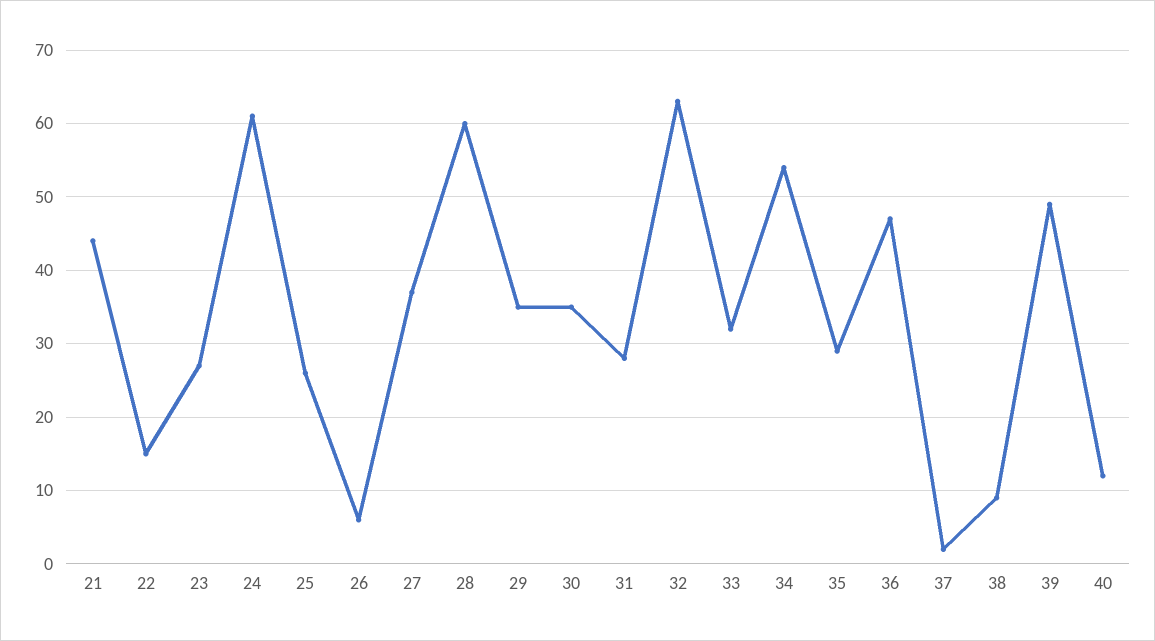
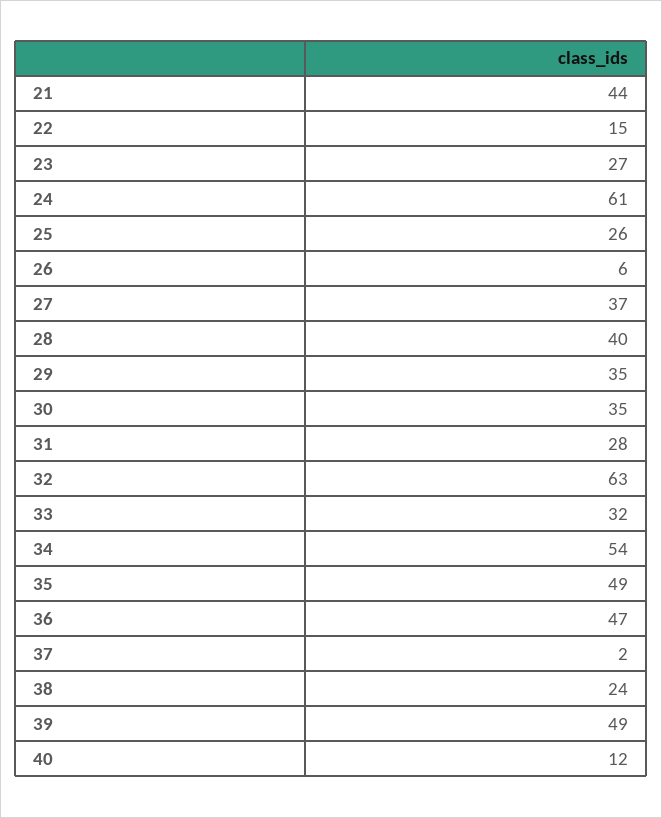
  {
    "21": 44,
    "22": 15,
    "23": 27,
    "24": 61,
    "25": 26,
    "26": 6,
    "27": 37,
-   "28": 60,
+   "28": 40,
    "29": 35,
    "30": 35,
    "31": 28,
    "32": 63,
    "33": 32,
    "34": 54,
-   "35": 29,
+   "35": 49,
    "36": 47,
    "37": 2,
-   "38": 9,
+   "38": 24,
    "39": 49,
    "40": 12
  }

